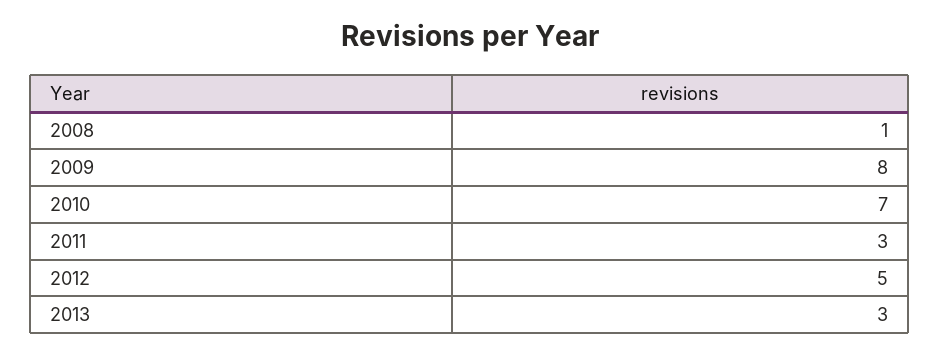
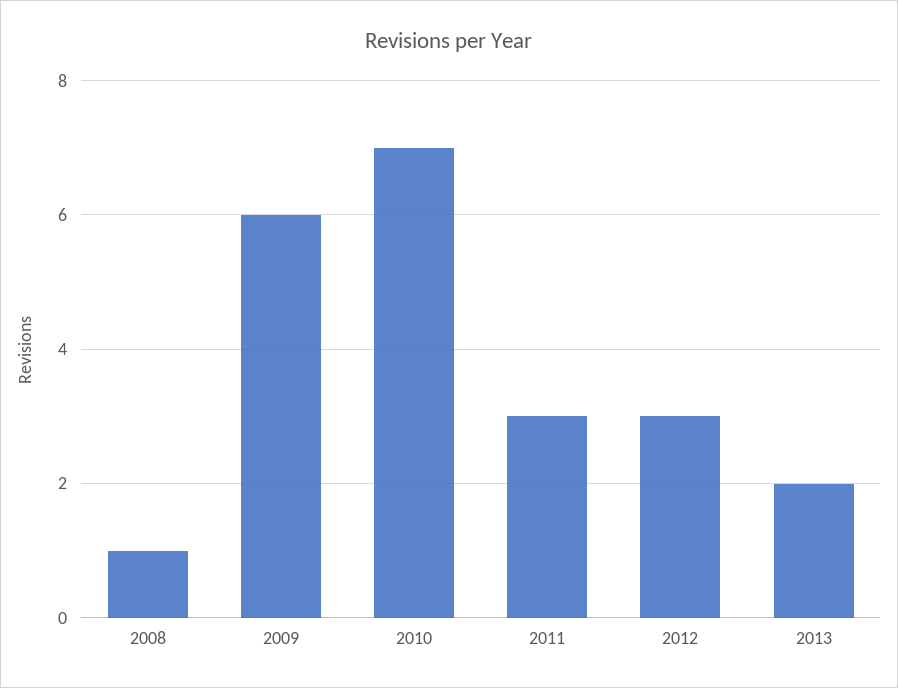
  {
    "2008": 1,
-   "2009": 8,
+   "2009": 6,
    "2010": 7,
    "2011": 3,
-   "2012": 5,
+   "2012": 3,
-   "2013": 3
+   "2013": 2
  }

